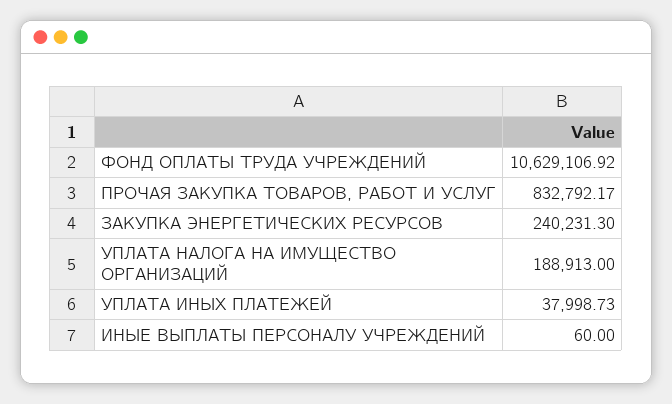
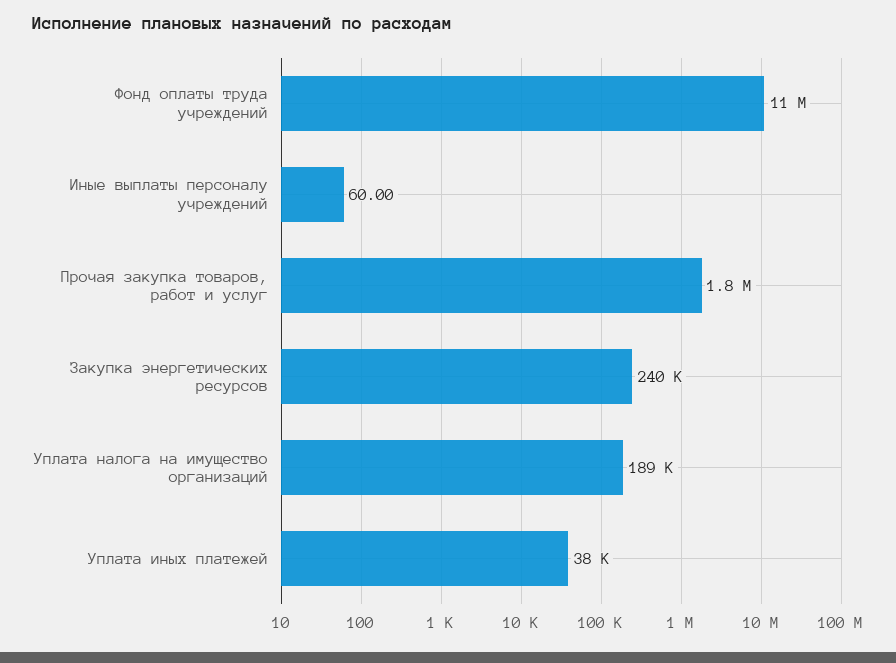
  {
    "ФОНД ОПЛАТЫ ТРУДА УЧРЕЖДЕНИЙ": 10629106.92,
-   "ПРОЧАЯ ЗАКУПКА ТОВАРОВ, РАБОТ И УСЛУГ": 832792.17,
+   "ПРОЧАЯ ЗАКУПКА ТОВАРОВ, РАБОТ И УСЛУГ": 1800000,
    "ЗАКУПКА ЭНЕРГЕТИЧЕСКИХ РЕСУРСОВ": 240231.3,
    "УПЛАТА НАЛОГА НА ИМУЩЕСТВО ОРГАНИЗАЦИЙ": 188913,
    "УПЛАТА ИНЫХ ПЛАТЕЖЕЙ": 37998.73,
    "ИНЫЕ ВЫПЛАТЫ ПЕРСОНАЛУ УЧРЕЖДЕНИЙ": 60
  }

